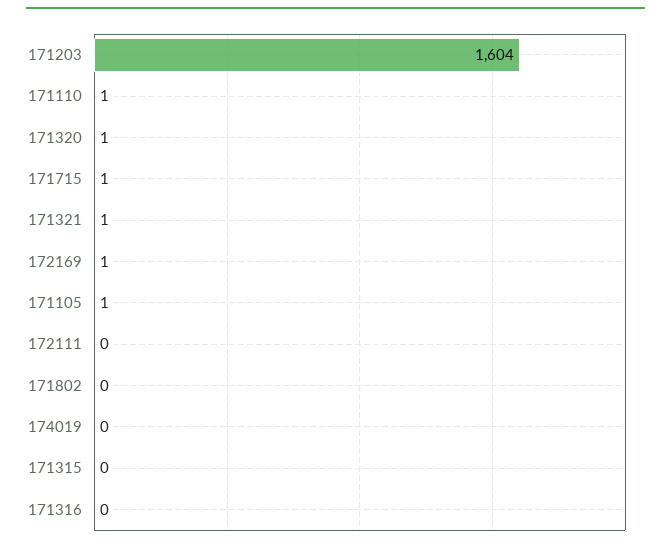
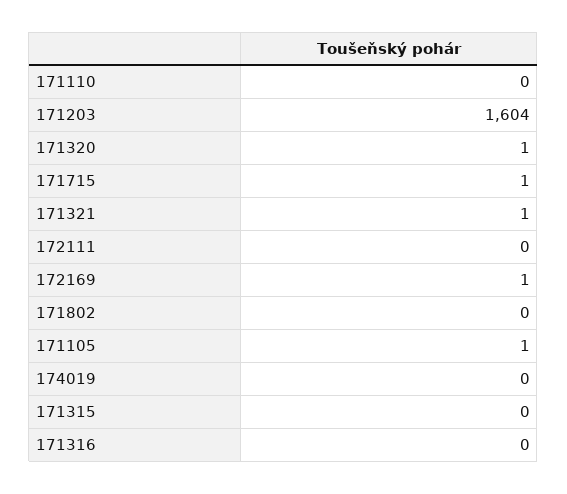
  {
    "171203": 1604,
-   "171110": 1,
+   "171110": 0,
    "171320": 1,
    "171715": 1,
    "171321": 1,
    "172169": 1,
    "171105": 1,
    "172111": 0,
    "171802": 0,
    "174019": 0,
    "171315": 0,
    "171316": 0
  }

